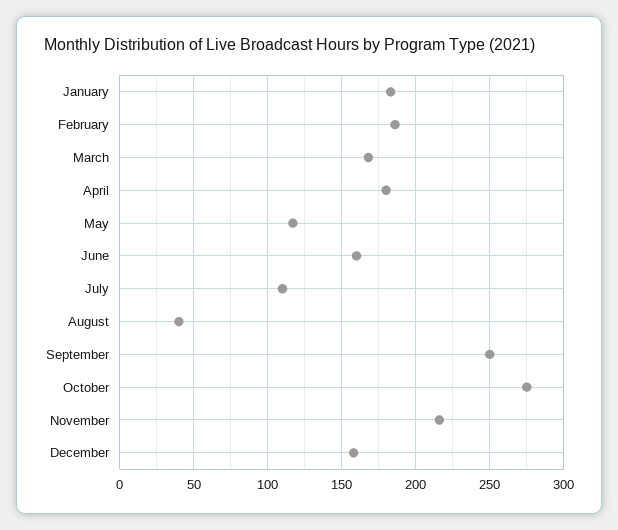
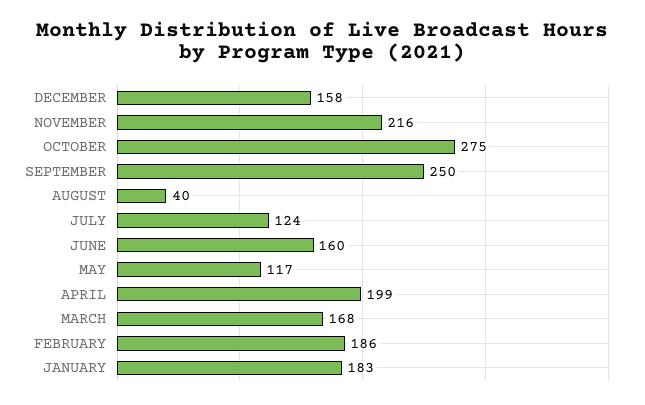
  {
    "January": 183,
    "February": 186,
    "March": 168,
-   "April": 180,
+   "April": 199,
    "May": 117,
    "June": 160,
-   "July": 110,
+   "July": 124,
    "August": 40,
    "September": 250,
    "October": 275,
    "November": 216,
    "December": 158
  }

